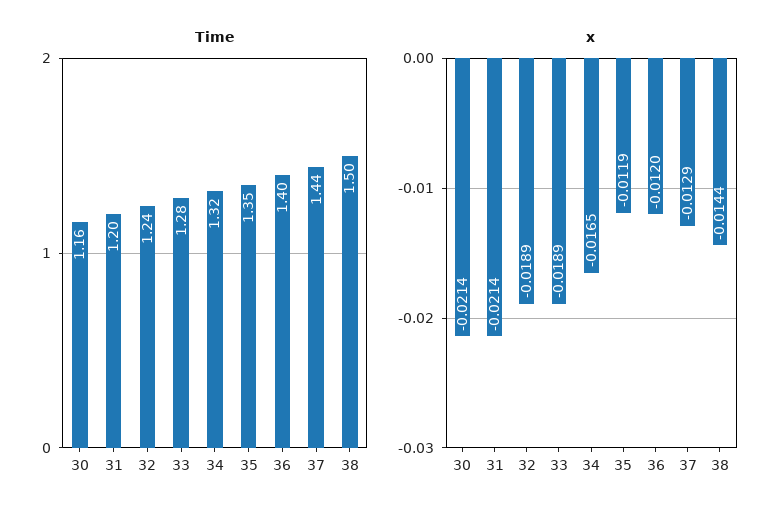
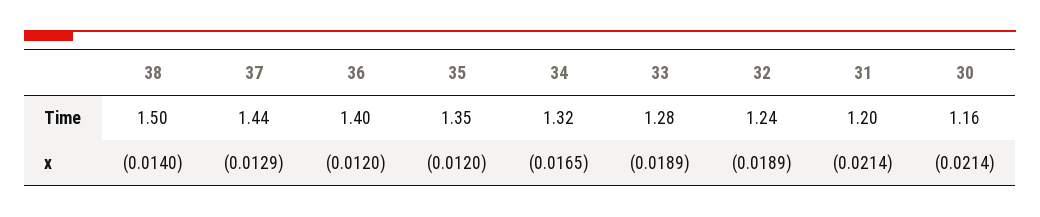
  {
    "Time": {
      "30": 1.16,
      "31": 1.2,
      "32": 1.24,
      "33": 1.28,
      "34": 1.32,
      "35": 1.35,
      "36": 1.4,
      "37": 1.44,
      "38": 1.5
    },
    "x": {
      "30": -0.0214,
      "31": -0.0214,
      "32": -0.0189,
      "33": -0.0189,
      "34": -0.0165,
-     "35": -0.0119,
+     "35": -0.012,
      "36": -0.012,
      "37": -0.0129,
-     "38": -0.0144
+     "38": -0.014
    }
  }

